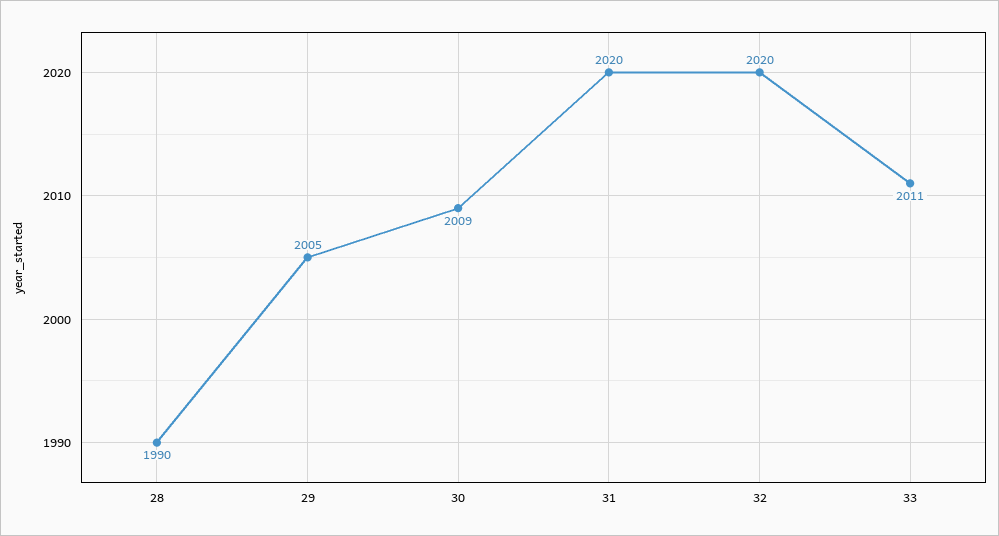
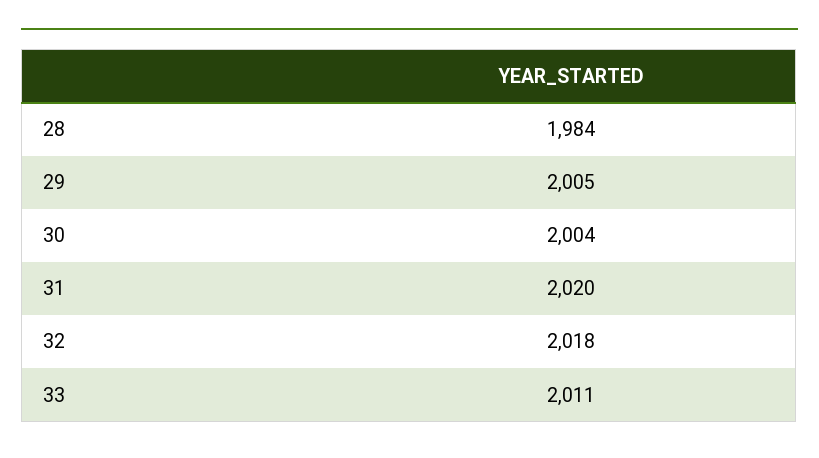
  {
-   "28": 1990,
+   "28": 1984,
    "29": 2005,
-   "30": 2009,
+   "30": 2004,
    "31": 2020,
-   "32": 2020,
+   "32": 2018,
    "33": 2011
  }

